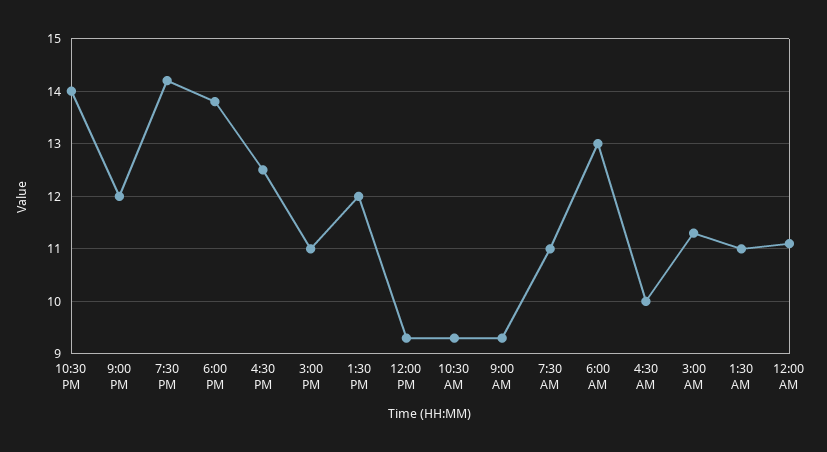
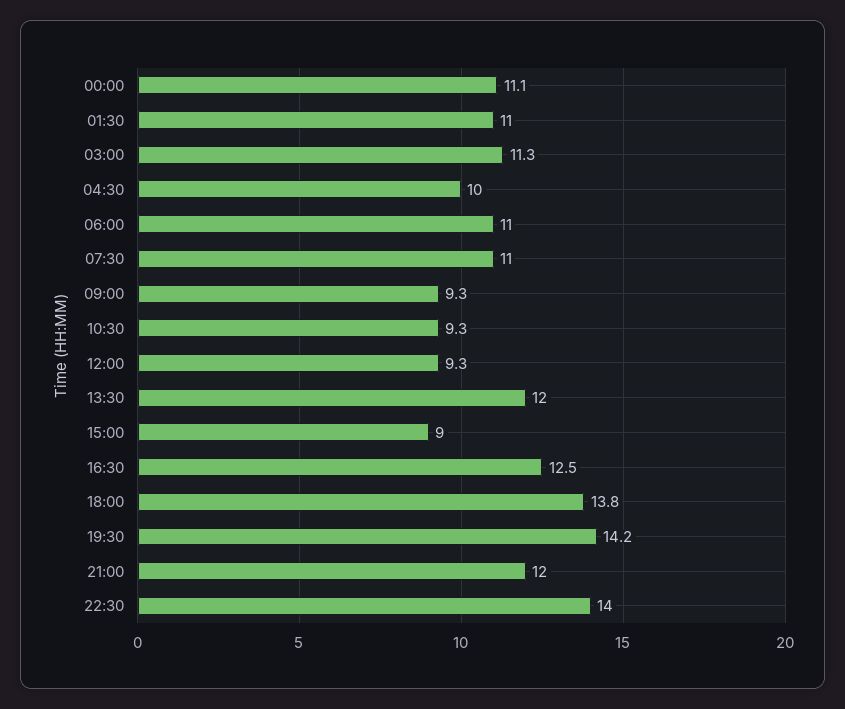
  {
    "10:30 PM": 14,
    "9:00 PM": 12,
    "7:30 PM": 14.2,
    "6:00 PM": 13.8,
    "4:30 PM": 12.5,
-   "3:00 PM": 11,
+   "3:00 PM": 9,
    "1:30 PM": 12,
    "12:00 PM": 9.3,
    "10:30 AM": 9.3,
    "9:00 AM": 9.3,
    "7:30 AM": 11,
-   "6:00 AM": 13,
+   "6:00 AM": 11,
    "4:30 AM": 10,
    "3:00 AM": 11.3,
    "1:30 AM": 11,
    "12:00 AM": 11.1
  }

